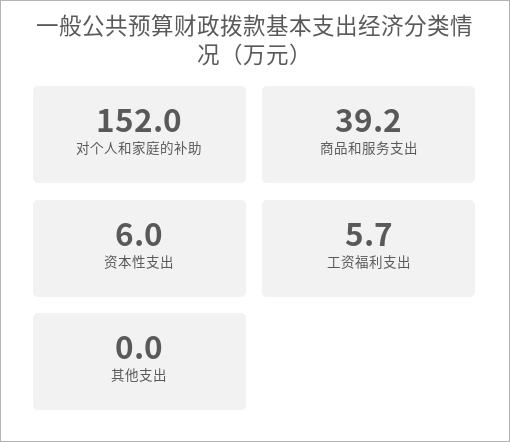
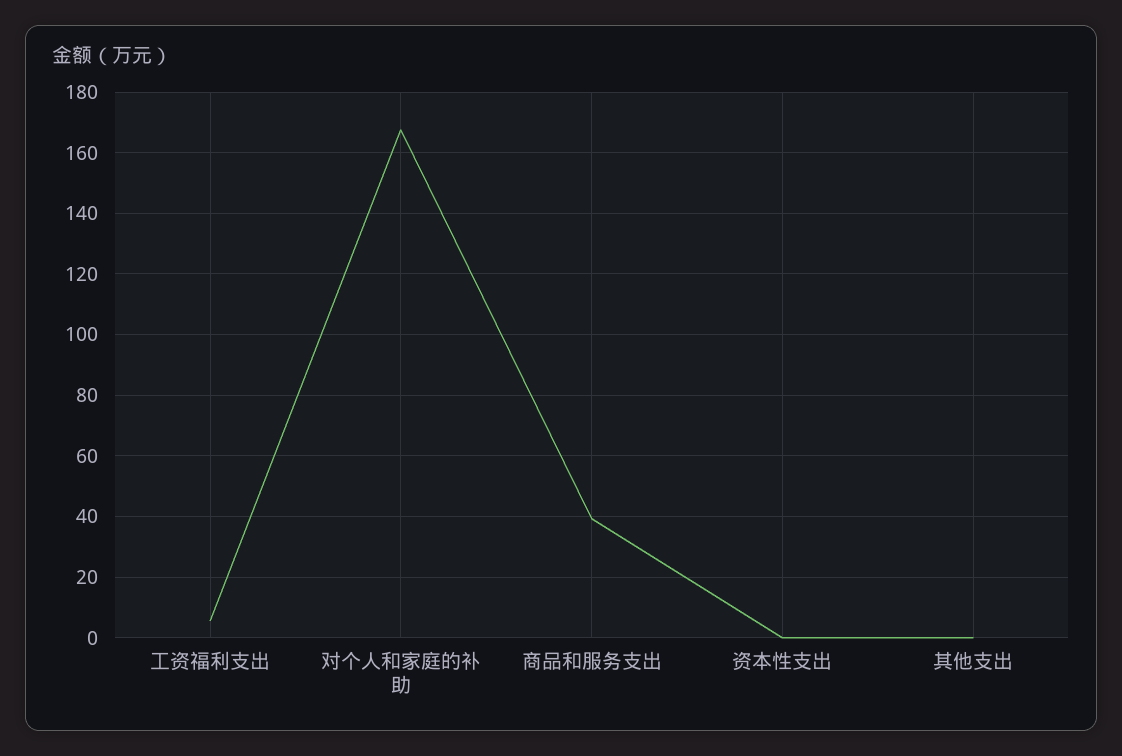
  {
-   "对个人和家庭的补助": 152,
+   "对个人和家庭的补助": 168,
    "商品和服务支出": 39.2,
-   "资本性支出": 6,
+   "资本性支出": 0,
    "工资福利支出": 5.7,
    "其他支出": 0
  }

